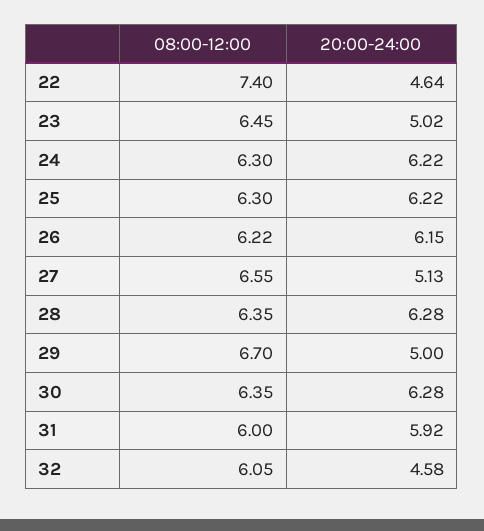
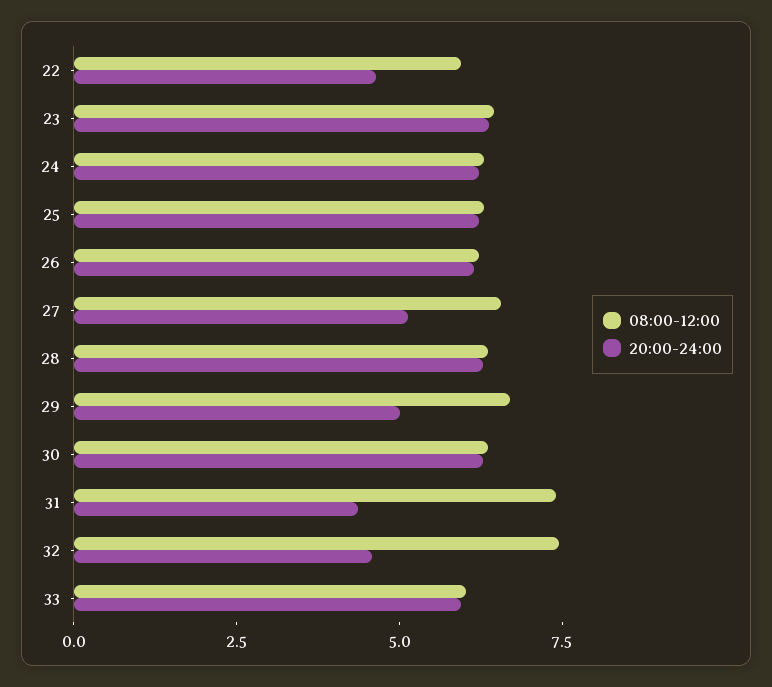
  {
    "08:00-12:00": {
-     "22": 7.4,
+     "22": 6,
      "23": 6.45,
      "24": 6.3,
      "25": 6.3,
      "26": 6.22,
      "27": 6.55,
      "28": 6.35,
      "29": 6.7,
      "30": 6.35,
-     "31": 6,
+     "31": 7.5,
-     "32": 6.05
+     "32": 7.5,
+     "33": 6
    },
    "20:00-24:00": {
      "22": 4.64,
-     "23": 5.02,
+     "23": 6.5,
      "24": 6.22,
      "25": 6.22,
      "26": 6.15,
      "27": 5.13,
      "28": 6.28,
      "29": 5,
      "30": 6.28,
-     "31": 5.92,
+     "31": 4.5,
-     "32": 4.58
+     "32": 4.58,
+     "33": 6
    }
  }

